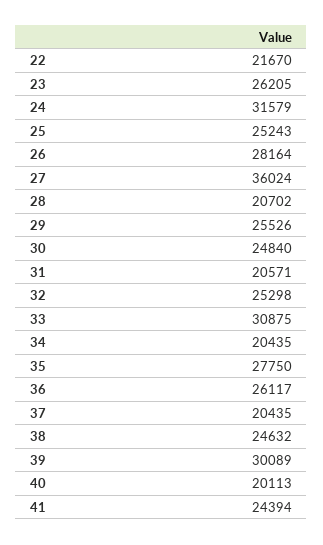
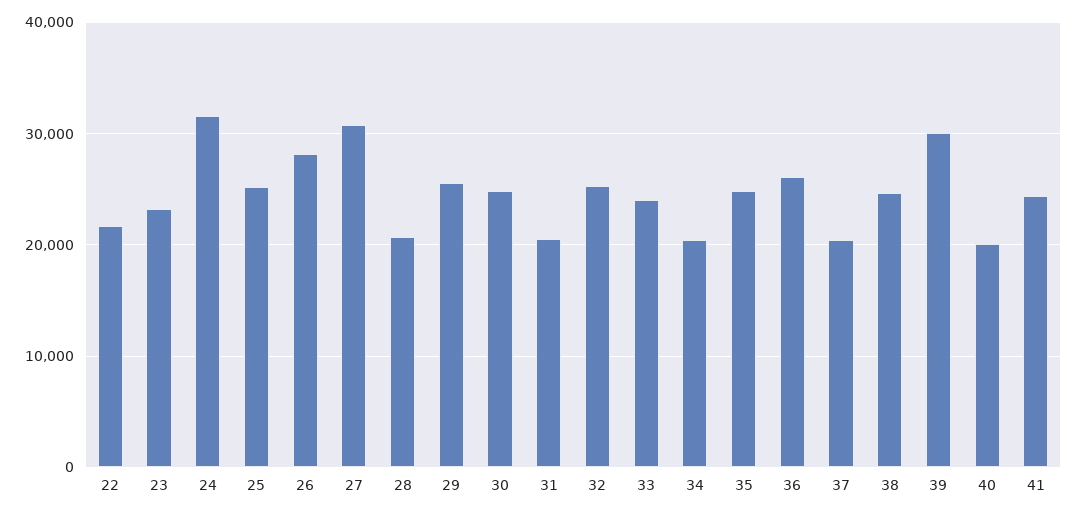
  {
    "22": 21670,
-   "23": 26205,
+   "23": 23000,
    "24": 31579,
    "25": 25243,
    "26": 28164,
-   "27": 36024,
+   "27": 31000,
    "28": 20702,
    "29": 25526,
    "30": 24840,
    "31": 20571,
    "32": 25298,
-   "33": 30875,
+   "33": 24000,
    "34": 20435,
-   "35": 27750,
+   "35": 25000,
    "36": 26117,
    "37": 20435,
    "38": 24632,
    "39": 30089,
    "40": 20113,
    "41": 24394
  }

